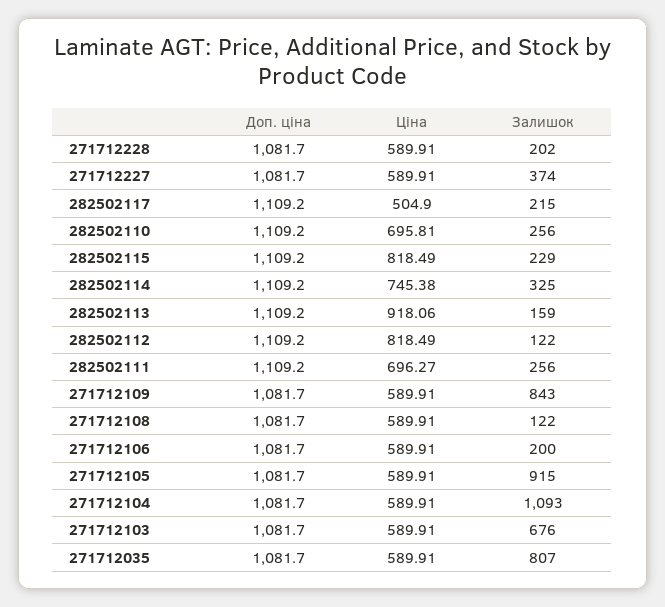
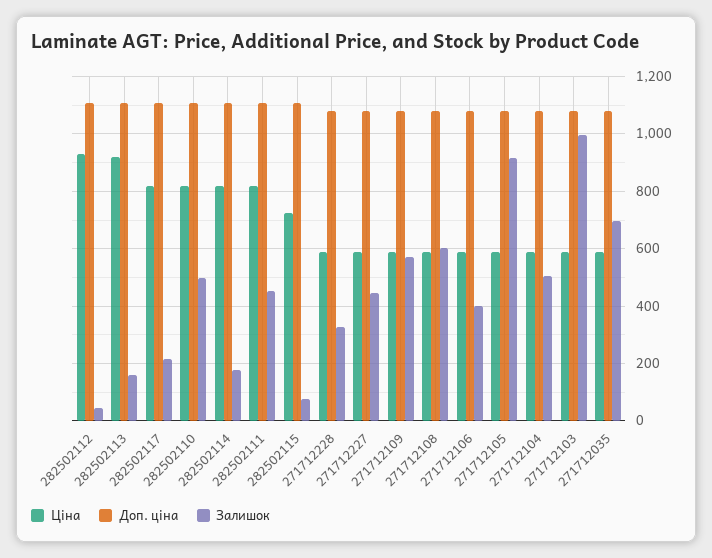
  {
    "Доп. ціна": {
      "271712228": 1081.7,
      "271712227": 1081.7,
      "282502117": 1109.2,
      "282502110": 1109.2,
      "282502115": 1109.2,
      "282502114": 1109.2,
      "282502113": 1109.2,
      "282502112": 1109.2,
      "282502111": 1109.2,
      "271712109": 1081.7,
      "271712108": 1081.7,
      "271712106": 1081.7,
      "271712105": 1081.7,
      "271712104": 1081.7,
      "271712103": 1081.7,
      "271712035": 1081.7
    },
    "Ціна": {
      "271712228": 589.91,
      "271712227": 589.91,
-     "282502117": 504.9,
+     "282502117": 825,
-     "282502110": 695.81,
+     "282502110": 825,
-     "282502115": 818.49,
+     "282502115": 725,
-     "282502114": 745.38,
+     "282502114": 825,
      "282502113": 918.06,
-     "282502112": 818.49,
+     "282502112": 925,
-     "282502111": 696.27,
+     "282502111": 825,
      "271712109": 589.91,
      "271712108": 589.91,
      "271712106": 589.91,
      "271712105": 589.91,
      "271712104": 589.91,
      "271712103": 589.91,
      "271712035": 589.91
    },
    "Залишок": {
-     "271712228": 202,
+     "271712228": 325,
-     "271712227": 374,
+     "271712227": 450,
      "282502117": 215,
-     "282502110": 256,
+     "282502110": 500,
-     "282502115": 229,
+     "282502115": 75,
-     "282502114": 325,
+     "282502114": 175,
      "282502113": 159,
-     "282502112": 122,
+     "282502112": 50,
-     "282502111": 256,
+     "282502111": 450,
-     "271712109": 843,
+     "271712109": 575,
-     "271712108": 122,
+     "271712108": 600,
-     "271712106": 200,
+     "271712106": 400,
      "271712105": 915,
-     "271712104": 1093,
+     "271712104": 500,
-     "271712103": 676,
+     "271712103": 1000,
-     "271712035": 807
+     "271712035": 700
    }
  }

